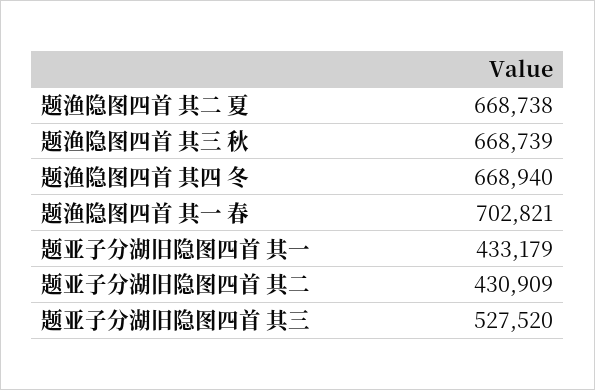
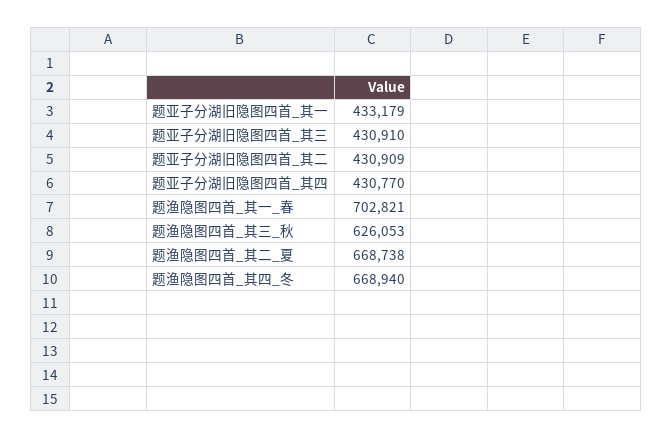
  {
    "题渔隐图四首 其二 夏": 668738,
-   "题渔隐图四首 其三 秋": 668739,
+   "题渔隐图四首 其三 秋": 626053,
    "题渔隐图四首 其四 冬": 668940,
    "题渔隐图四首 其一 春": 702821,
    "题亚子分湖旧隐图四首 其一": 433179,
    "题亚子分湖旧隐图四首 其二": 430909,
-   "题亚子分湖旧隐图四首 其三": 527520
+   "题亚子分湖旧隐图四首 其三": 430910,
+   "题亚子分湖旧隐图四首_其四": 430770
  }

